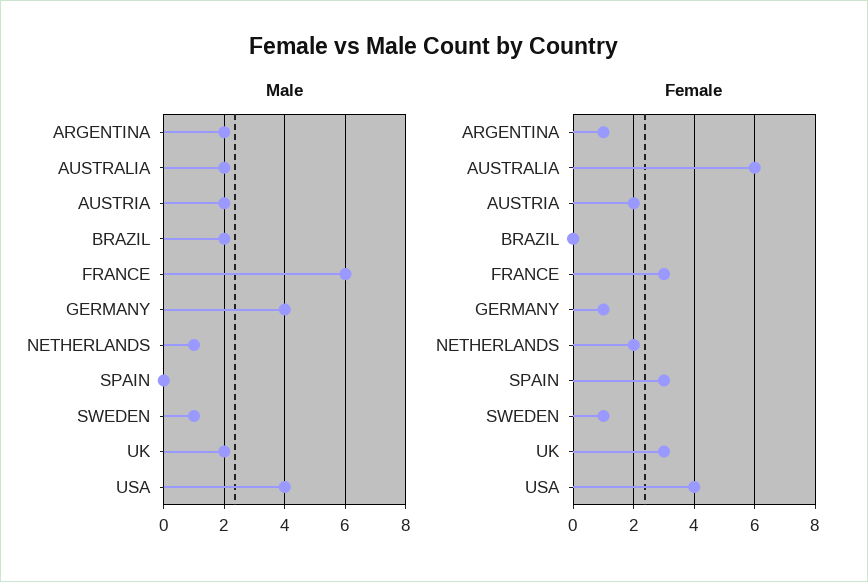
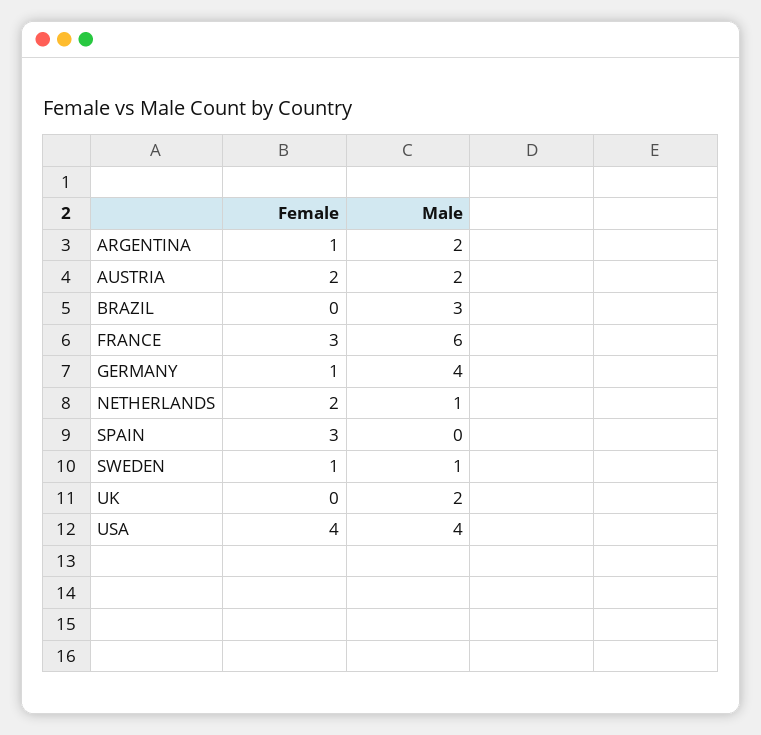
  {
    "Male": {
      "ARGENTINA": 2,
-     "AUSTRALIA": 2,
      "AUSTRIA": 2,
-     "BRAZIL": 2,
+     "BRAZIL": 3,
      "FRANCE": 6,
      "GERMANY": 4,
      "NETHERLANDS": 1,
      "SPAIN": 0,
      "SWEDEN": 1,
      "UK": 2,
      "USA": 4
    },
    "Female": {
      "ARGENTINA": 1,
-     "AUSTRALIA": 6,
      "AUSTRIA": 2,
      "BRAZIL": 0,
      "FRANCE": 3,
      "GERMANY": 1,
      "NETHERLANDS": 2,
      "SPAIN": 3,
      "SWEDEN": 1,
-     "UK": 3,
+     "UK": 0,
      "USA": 4
    }
  }

